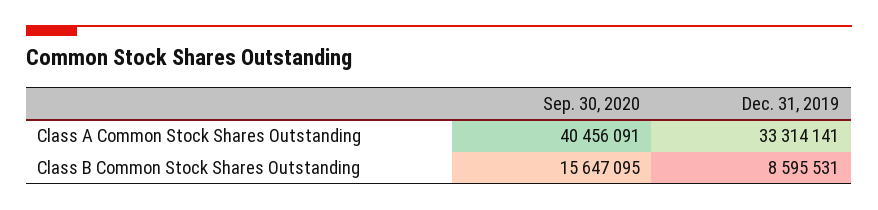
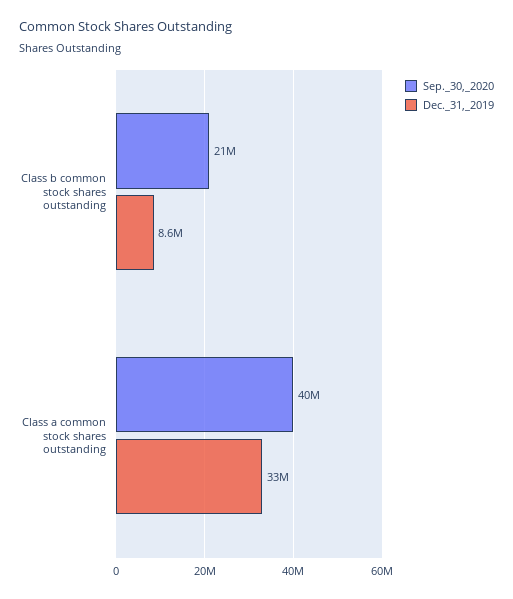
  {
    "Sep. 30, 2020": {
      "Class A Common Stock Shares Outstanding": 40456091,
-     "Class B Common Stock Shares Outstanding": 15647095
+     "Class B Common Stock Shares Outstanding": 21000000
    },
    "Dec. 31, 2019": {
      "Class A Common Stock Shares Outstanding": 33314141,
      "Class B Common Stock Shares Outstanding": 8595531
    }
  }

